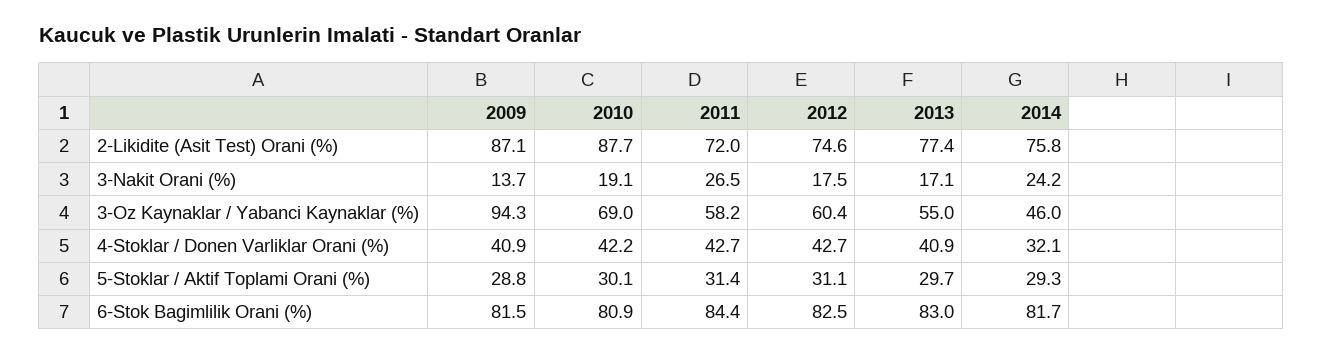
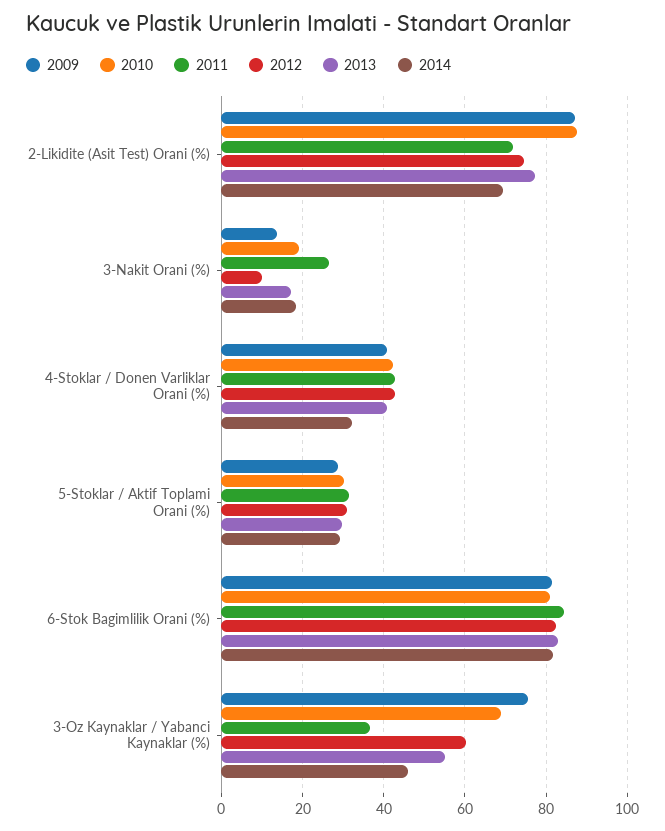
  {
    "2009": {
      "2-Likidite (Asit Test) Orani (%)": 87.1,
      "3-Nakit Orani (%)": 13.7,
-     "3-Oz Kaynaklar / Yabanci Kaynaklar (%)": 94.3,
+     "3-Oz Kaynaklar / Yabanci Kaynaklar (%)": 76,
      "4-Stoklar / Donen Varliklar Orani (%)": 40.9,
      "5-Stoklar / Aktif Toplami Orani (%)": 28.8,
      "6-Stok Bagimlilik Orani (%)": 81.5
    },
    "2010": {
      "2-Likidite (Asit Test) Orani (%)": 87.7,
      "3-Nakit Orani (%)": 19.1,
      "3-Oz Kaynaklar / Yabanci Kaynaklar (%)": 69,
      "4-Stoklar / Donen Varliklar Orani (%)": 42.2,
      "5-Stoklar / Aktif Toplami Orani (%)": 30.1,
      "6-Stok Bagimlilik Orani (%)": 80.9
    },
    "2011": {
      "2-Likidite (Asit Test) Orani (%)": 72,
      "3-Nakit Orani (%)": 26.5,
-     "3-Oz Kaynaklar / Yabanci Kaynaklar (%)": 58.2,
+     "3-Oz Kaynaklar / Yabanci Kaynaklar (%)": 36,
      "4-Stoklar / Donen Varliklar Orani (%)": 42.7,
      "5-Stoklar / Aktif Toplami Orani (%)": 31.4,
      "6-Stok Bagimlilik Orani (%)": 84.4
    },
    "2012": {
      "2-Likidite (Asit Test) Orani (%)": 74.6,
-     "3-Nakit Orani (%)": 17.5,
+     "3-Nakit Orani (%)": 10,
      "3-Oz Kaynaklar / Yabanci Kaynaklar (%)": 60.4,
      "4-Stoklar / Donen Varliklar Orani (%)": 42.7,
      "5-Stoklar / Aktif Toplami Orani (%)": 31.1,
      "6-Stok Bagimlilik Orani (%)": 82.5
    },
    "2013": {
      "2-Likidite (Asit Test) Orani (%)": 77.4,
      "3-Nakit Orani (%)": 17.1,
      "3-Oz Kaynaklar / Yabanci Kaynaklar (%)": 55,
      "4-Stoklar / Donen Varliklar Orani (%)": 40.9,
      "5-Stoklar / Aktif Toplami Orani (%)": 29.7,
      "6-Stok Bagimlilik Orani (%)": 83
    },
    "2014": {
-     "2-Likidite (Asit Test) Orani (%)": 75.8,
+     "2-Likidite (Asit Test) Orani (%)": 70,
-     "3-Nakit Orani (%)": 24.2,
+     "3-Nakit Orani (%)": 18,
      "3-Oz Kaynaklar / Yabanci Kaynaklar (%)": 46,
      "4-Stoklar / Donen Varliklar Orani (%)": 32.1,
      "5-Stoklar / Aktif Toplami Orani (%)": 29.3,
      "6-Stok Bagimlilik Orani (%)": 81.7
    }
  }

